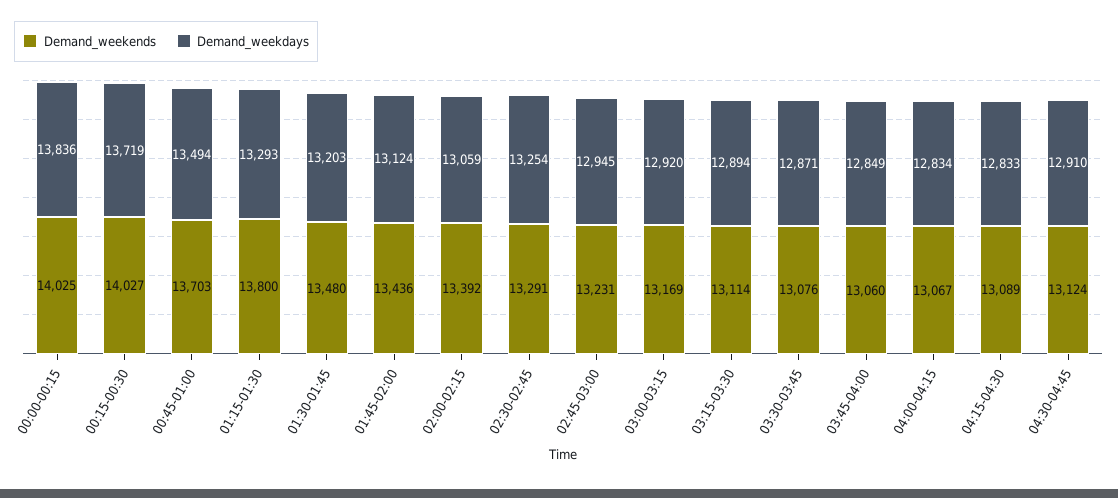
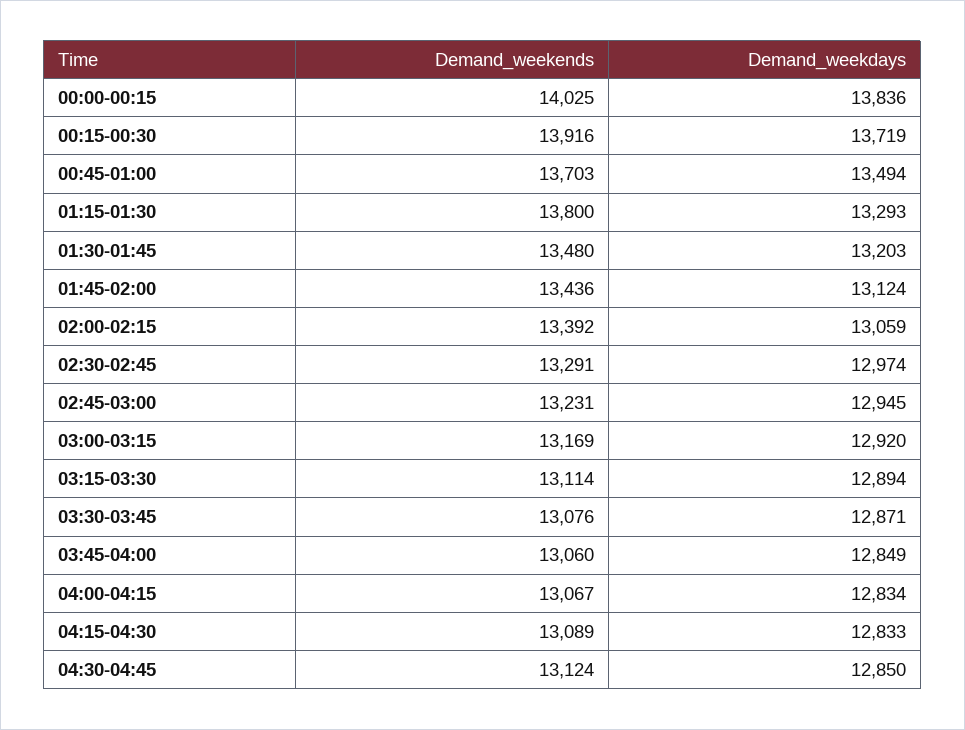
  {
    "Demand_weekends": {
      "00:00-00:15": 14025,
-     "00:15-00:30": 14027,
+     "00:15-00:30": 13916,
      "00:45-01:00": 13703,
      "01:15-01:30": 13800,
      "01:30-01:45": 13480,
      "01:45-02:00": 13436,
      "02:00-02:15": 13392,
      "02:30-02:45": 13291,
      "02:45-03:00": 13231,
      "03:00-03:15": 13169,
      "03:15-03:30": 13114,
      "03:30-03:45": 13076,
      "03:45-04:00": 13060,
      "04:00-04:15": 13067,
      "04:15-04:30": 13089,
      "04:30-04:45": 13124
    },
    "Demand_weekdays": {
      "00:00-00:15": 13836,
      "00:15-00:30": 13719,
      "00:45-01:00": 13494,
      "01:15-01:30": 13293,
      "01:30-01:45": 13203,
      "01:45-02:00": 13124,
      "02:00-02:15": 13059,
-     "02:30-02:45": 13254,
+     "02:30-02:45": 12974,
      "02:45-03:00": 12945,
      "03:00-03:15": 12920,
      "03:15-03:30": 12894,
      "03:30-03:45": 12871,
      "03:45-04:00": 12849,
      "04:00-04:15": 12834,
      "04:15-04:30": 12833,
-     "04:30-04:45": 12910
+     "04:30-04:45": 12850
    }
  }

